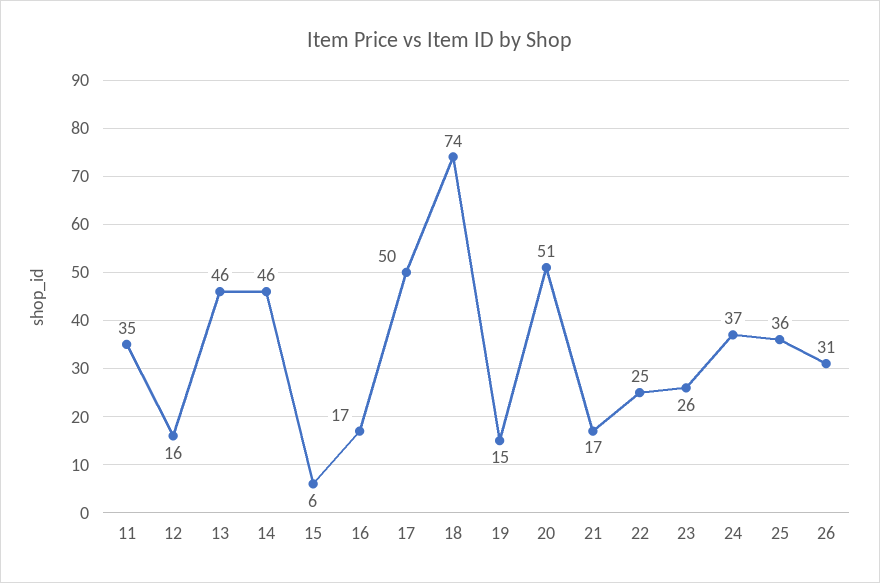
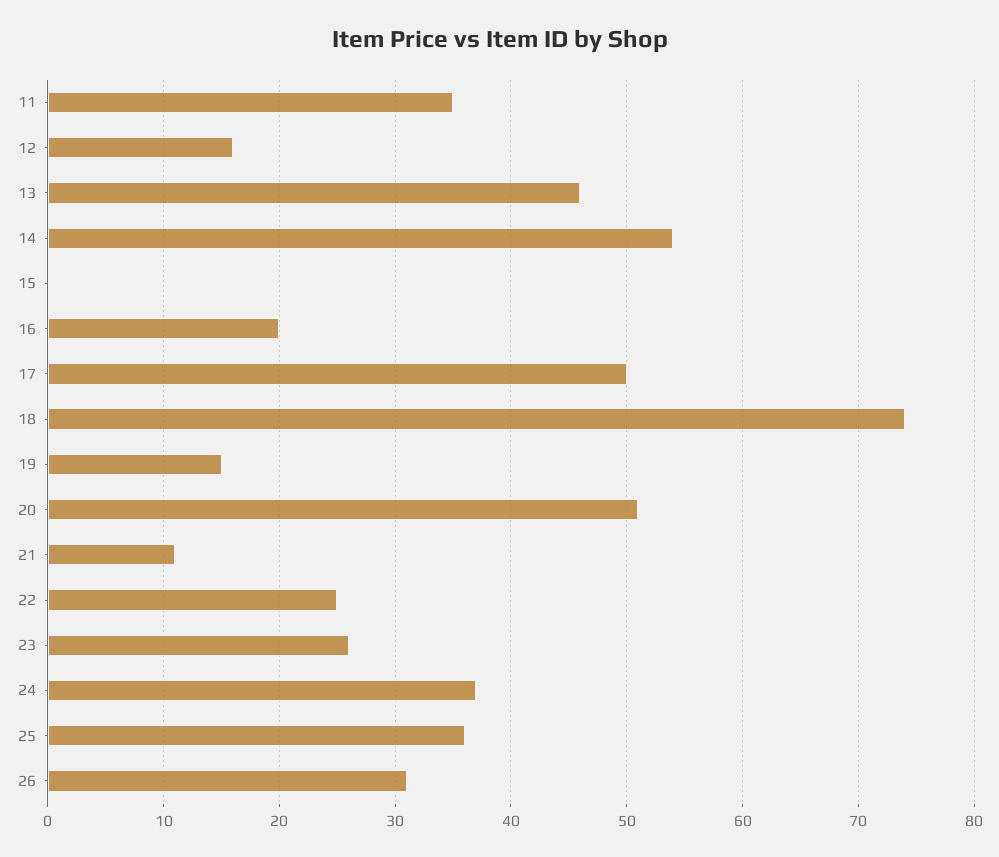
  {
    "11": 35,
    "12": 16,
    "13": 46,
-   "14": 46,
+   "14": 54,
-   "15": 6,
+   "15": 0,
-   "16": 17,
+   "16": 20,
    "17": 50,
    "18": 74,
    "19": 15,
    "20": 51,
-   "21": 17,
+   "21": 11,
    "22": 25,
    "23": 26,
    "24": 37,
    "25": 36,
    "26": 31
  }

